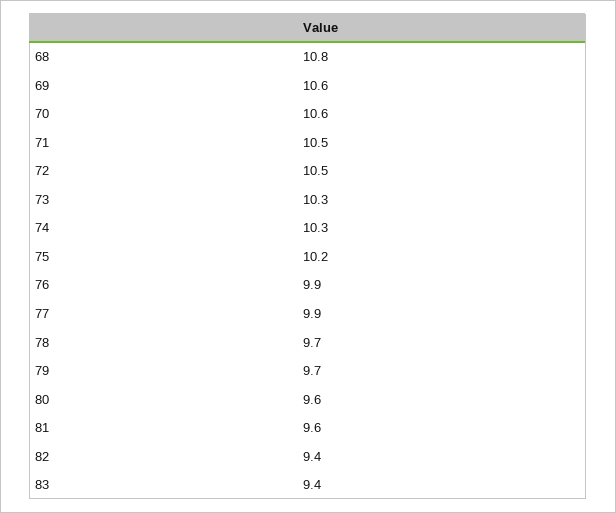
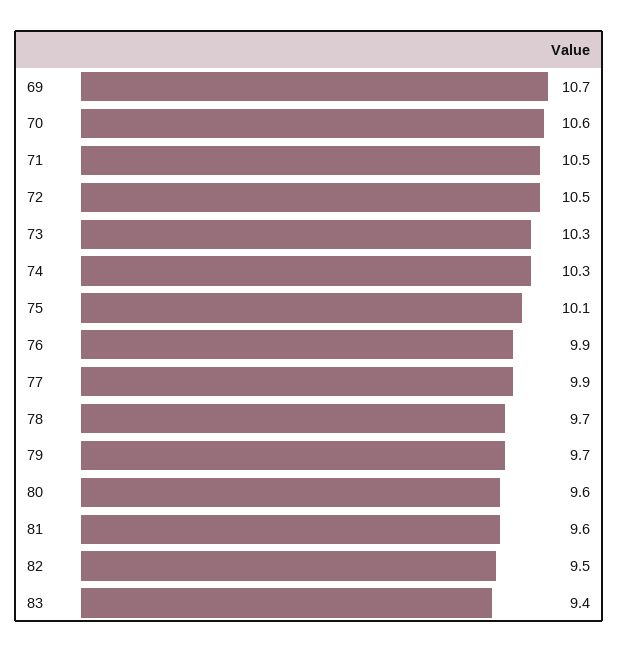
  {
-   "68": 10.8,
-   "69": 10.6,
+   "69": 10.7,
    "70": 10.6,
    "71": 10.5,
    "72": 10.5,
    "73": 10.3,
    "74": 10.3,
-   "75": 10.2,
+   "75": 10.1,
    "76": 9.9,
    "77": 9.9,
    "78": 9.7,
    "79": 9.7,
    "80": 9.6,
    "81": 9.6,
-   "82": 9.4,
+   "82": 9.5,
    "83": 9.4
  }

